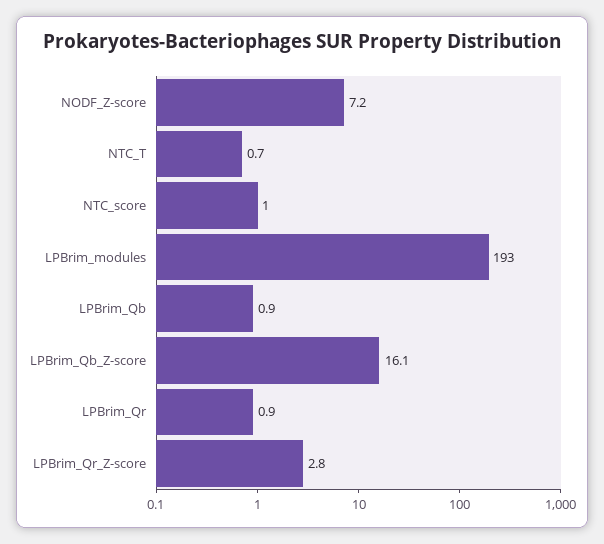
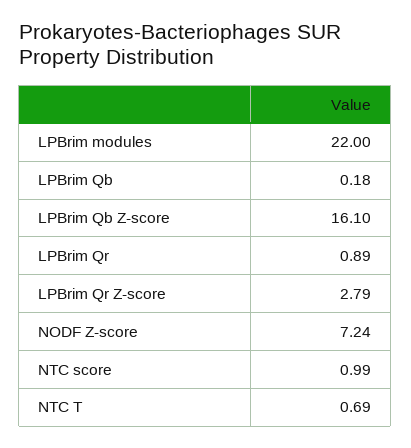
  {
    "NODF_Z-score": 7.24,
    "NTC_T": 0.69,
    "NTC_score": 0.99,
-   "LPBrim_modules": 193,
+   "LPBrim_modules": 22,
-   "LPBrim_Qb": 0.9,
+   "LPBrim_Qb": 0.18,
    "LPBrim_Qb_Z-score": 16.1,
    "LPBrim_Qr": 0.89,
    "LPBrim_Qr_Z-score": 2.79
  }

